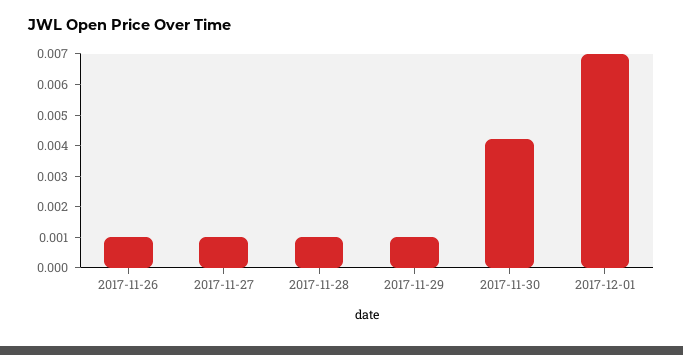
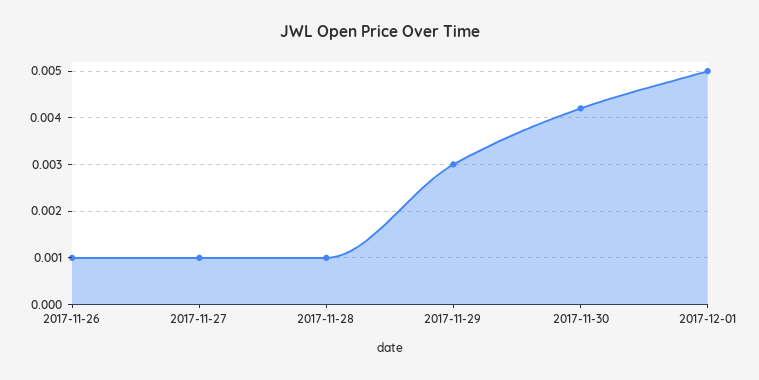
  {
    "2017-11-26": 0.001,
    "2017-11-27": 0.001,
    "2017-11-28": 0.001,
-   "2017-11-29": 0.001,
+   "2017-11-29": 0.003,
    "2017-11-30": 0.004,
-   "2017-12-01": 0.007
+   "2017-12-01": 0.005
  }

